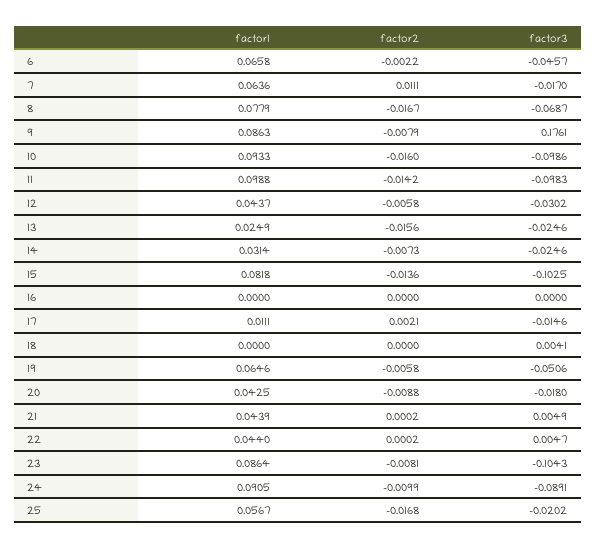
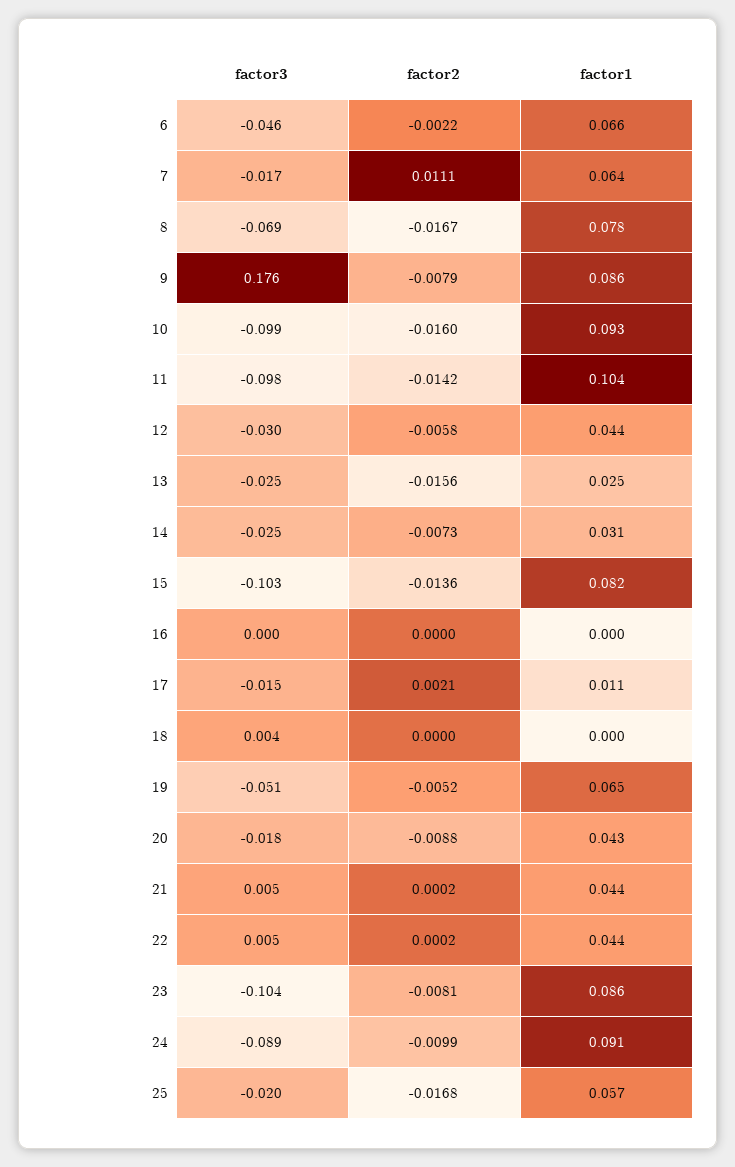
  {
    "factor1": {
      "6": 0.0658,
      "7": 0.0636,
      "8": 0.0779,
      "9": 0.0863,
      "10": 0.0933,
-     "11": 0.0988,
+     "11": 0.104,
      "12": 0.0437,
      "13": 0.0249,
      "14": 0.0314,
      "15": 0.0818,
      "16": 0,
      "17": 0.0111,
      "18": 0,
      "19": 0.0646,
      "20": 0.0425,
      "21": 0.0439,
      "22": 0.044,
      "23": 0.0864,
      "24": 0.0905,
      "25": 0.0567
    },
    "factor2": {
      "6": -0.0022,
      "7": 0.0111,
      "8": -0.0167,
      "9": -0.0079,
      "10": -0.016,
      "11": -0.0142,
      "12": -0.0058,
      "13": -0.0156,
      "14": -0.0073,
      "15": -0.0136,
      "16": 0,
      "17": 0.0021,
      "18": 0,
-     "19": -0.0058,
+     "19": -0.0052,
      "20": -0.0088,
      "21": 0.0002,
      "22": 0.0002,
      "23": -0.0081,
      "24": -0.0099,
      "25": -0.0168
    },
    "factor3": {
      "6": -0.0457,
      "7": -0.017,
      "8": -0.0687,
      "9": 0.1761,
      "10": -0.0986,
      "11": -0.0983,
      "12": -0.0302,
      "13": -0.0246,
      "14": -0.0246,
      "15": -0.1025,
      "16": 0,
      "17": -0.0146,
      "18": 0.0041,
      "19": -0.0506,
      "20": -0.018,
      "21": 0.0049,
      "22": 0.0047,
      "23": -0.1043,
      "24": -0.0891,
      "25": -0.0202
    }
  }

